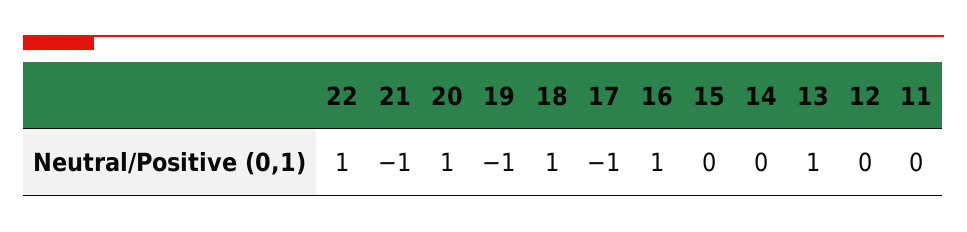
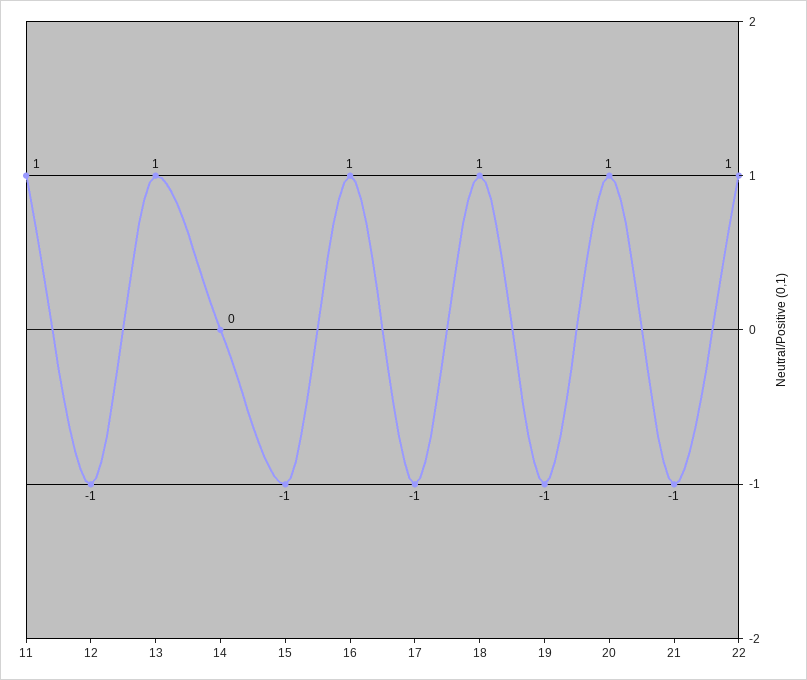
  {
    "22": 1,
    "21": -1,
    "20": 1,
    "19": -1,
    "18": 1,
    "17": -1,
    "16": 1,
-   "15": 0,
+   "15": -1,
    "14": 0,
    "13": 1,
-   "12": 0,
+   "12": -1,
-   "11": 0
+   "11": 1
  }

